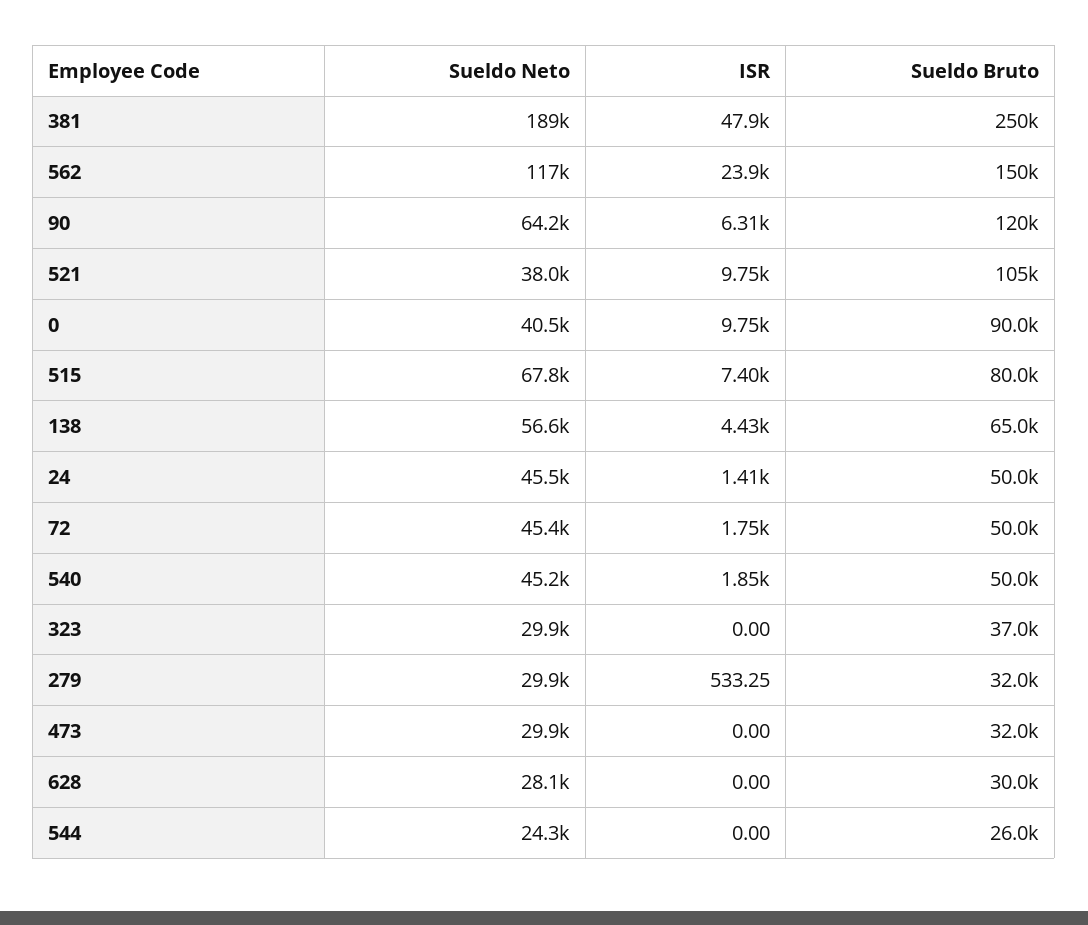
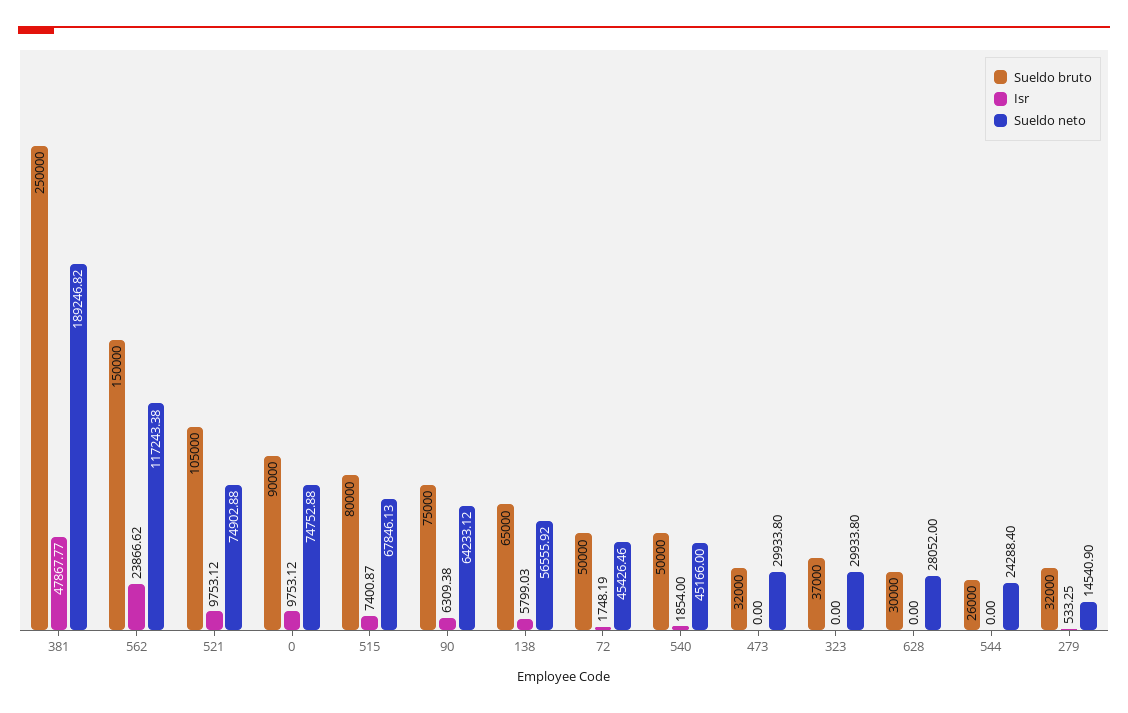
  {
    "Sueldo Neto": {
      "381": 189246.82,
      "562": 117243.38,
      "90": 64233.12,
-     "521": 38000,
+     "521": 74902.88,
-     "0": 40500,
+     "0": 74752.88,
      "515": 67846.13,
      "138": 56555.92,
-     "24": 45500,
      "72": 45426.46,
      "540": 45166,
      "323": 29933.8,
-     "279": 29900,
+     "279": 14540.9,
      "473": 29933.8,
      "628": 28052,
      "544": 24288.4
    },
    "ISR": {
      "381": 47867.77,
      "562": 23866.62,
      "90": 6309.38,
      "521": 9753.12,
      "0": 9753.12,
      "515": 7400.87,
-     "138": 4430,
+     "138": 5799.03,
-     "24": 1410,
      "72": 1748.19,
      "540": 1854,
      "323": 0,
      "279": 533.25,
      "473": 0,
      "628": 0,
      "544": 0
    },
    "Sueldo Bruto": {
      "381": 250000,
      "562": 150000,
-     "90": 120000,
+     "90": 75000,
      "521": 105000,
      "0": 90000,
      "515": 80000,
      "138": 65000,
-     "24": 50000,
      "72": 50000,
      "540": 50000,
      "323": 37000,
      "279": 32000,
      "473": 32000,
      "628": 30000,
      "544": 26000
    }
  }

